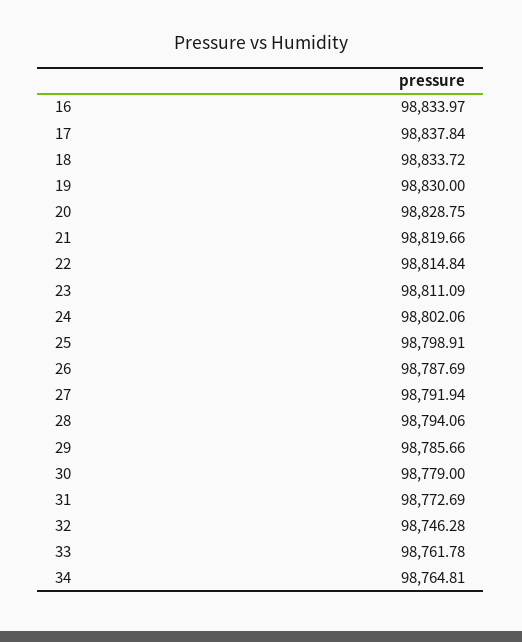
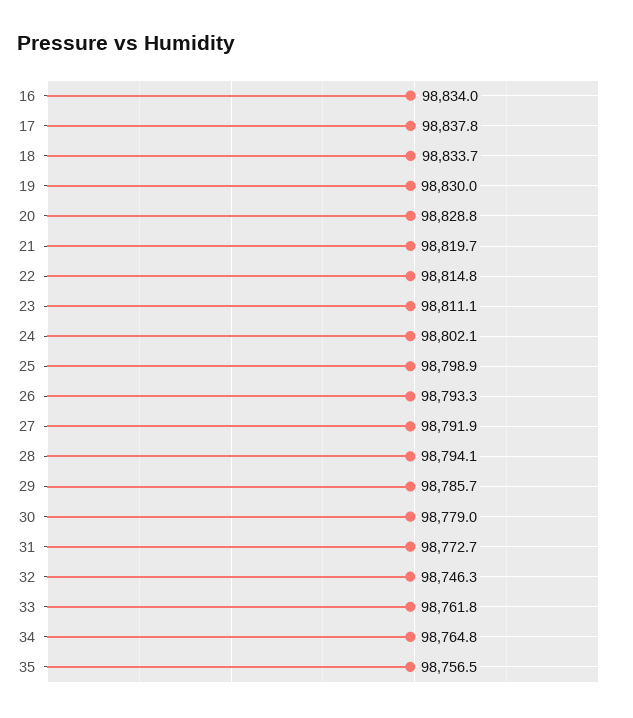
  {
    "16": 98833.97,
    "17": 98837.84,
    "18": 98833.72,
    "19": 98830,
    "20": 98828.75,
    "21": 98819.66,
    "22": 98814.84,
    "23": 98811.09,
    "24": 98802.06,
    "25": 98798.91,
-   "26": 98787.69,
+   "26": 98793.3,
    "27": 98791.94,
    "28": 98794.06,
    "29": 98785.66,
    "30": 98779,
    "31": 98772.69,
    "32": 98746.28,
    "33": 98761.78,
-   "34": 98764.81
+   "34": 98764.81,
+   "35": 98756.5
  }

